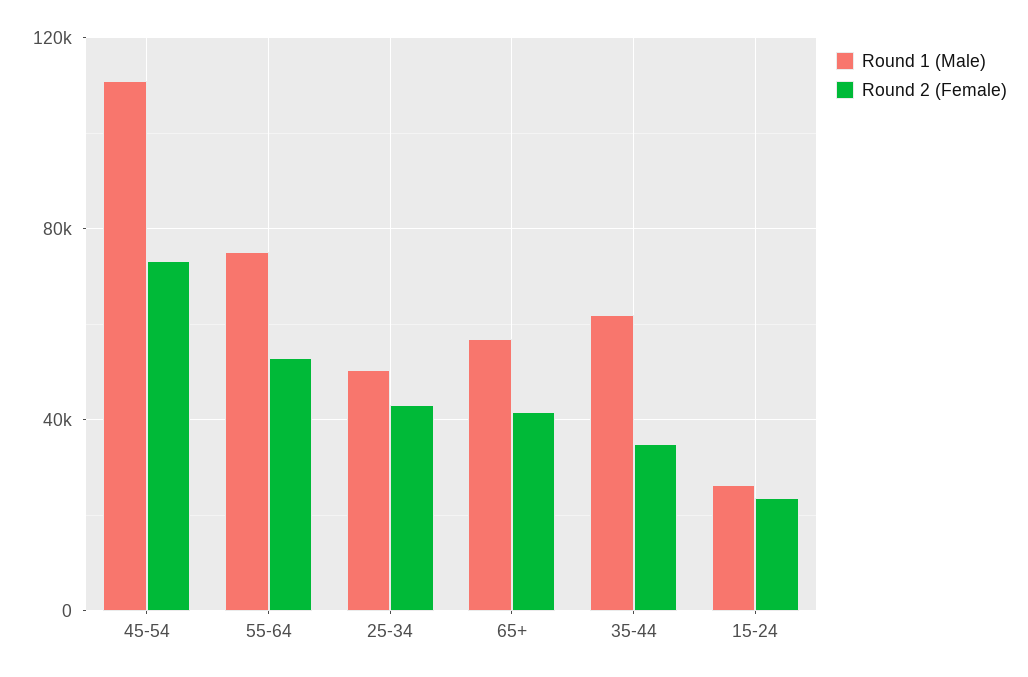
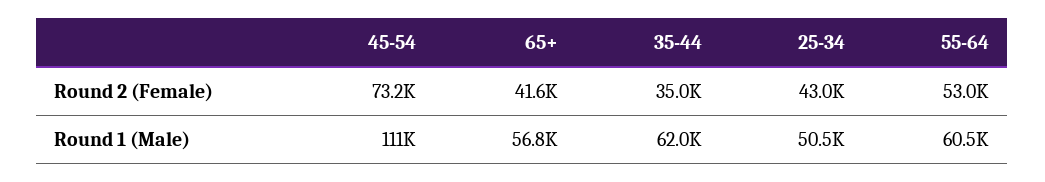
  {
    "Round 1 (Male)": {
      "45-54": 111000,
-     "55-64": 75000,
+     "55-64": 60500,
      "25-34": 50500,
      "65+": 56800,
-     "35-44": 62000,
+     "35-44": 62000
-     "15-24": 25000
    },
    "Round 2 (Female)": {
      "45-54": 73200,
      "55-64": 53000,
      "25-34": 43000,
      "65+": 41600,
-     "35-44": 35000,
+     "35-44": 35000
-     "15-24": 25000
    }
  }

